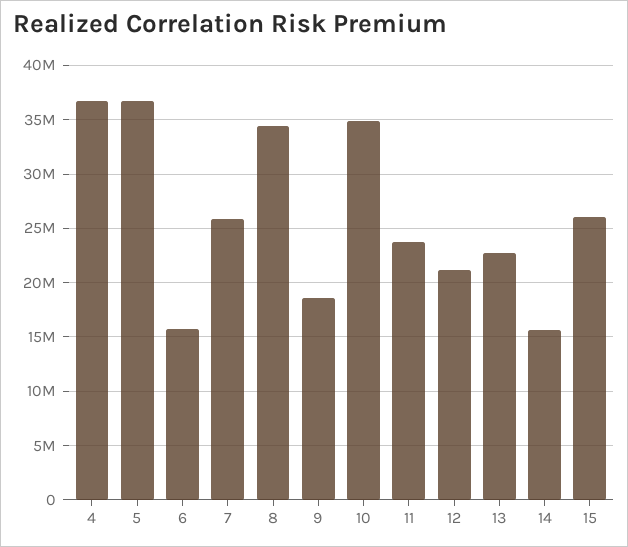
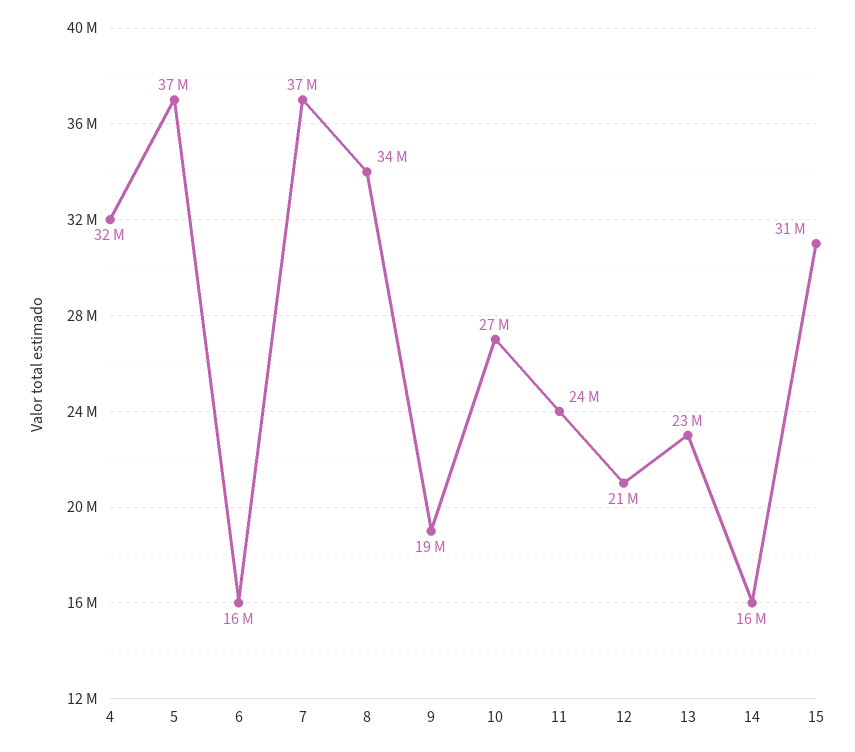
  {
-   "4": 37000000,
+   "4": 32000000,
    "5": 37000000,
    "6": 16000000,
-   "7": 26000000,
+   "7": 37000000,
    "8": 34000000,
    "9": 19000000,
-   "10": 35000000,
+   "10": 27000000,
    "11": 24000000,
    "12": 21000000,
    "13": 23000000,
    "14": 16000000,
-   "15": 26000000
+   "15": 31000000
  }

